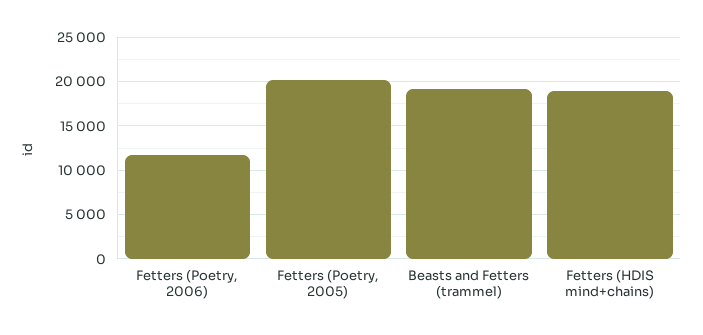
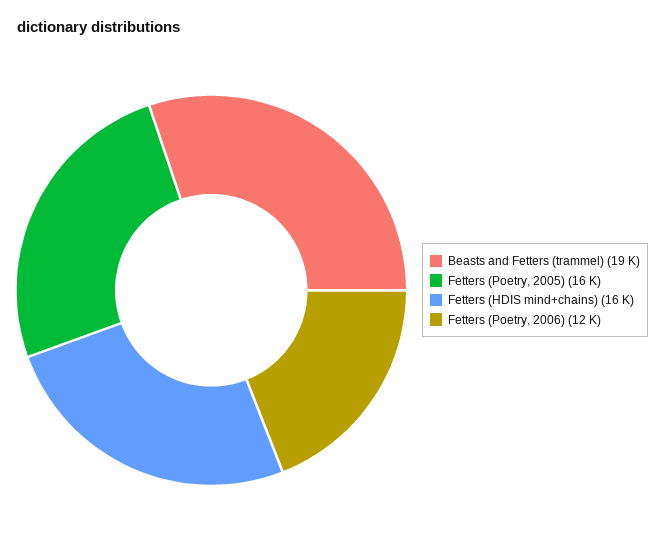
  {
    "Fetters (Poetry, 2006)": 12000,
-   "Fetters (Poetry, 2005)": 20000,
+   "Fetters (Poetry, 2005)": 16000,
    "Beasts and Fetters (trammel)": 19000,
-   "Fetters (HDIS mind+chains)": 19000
+   "Fetters (HDIS mind+chains)": 16000
  }

